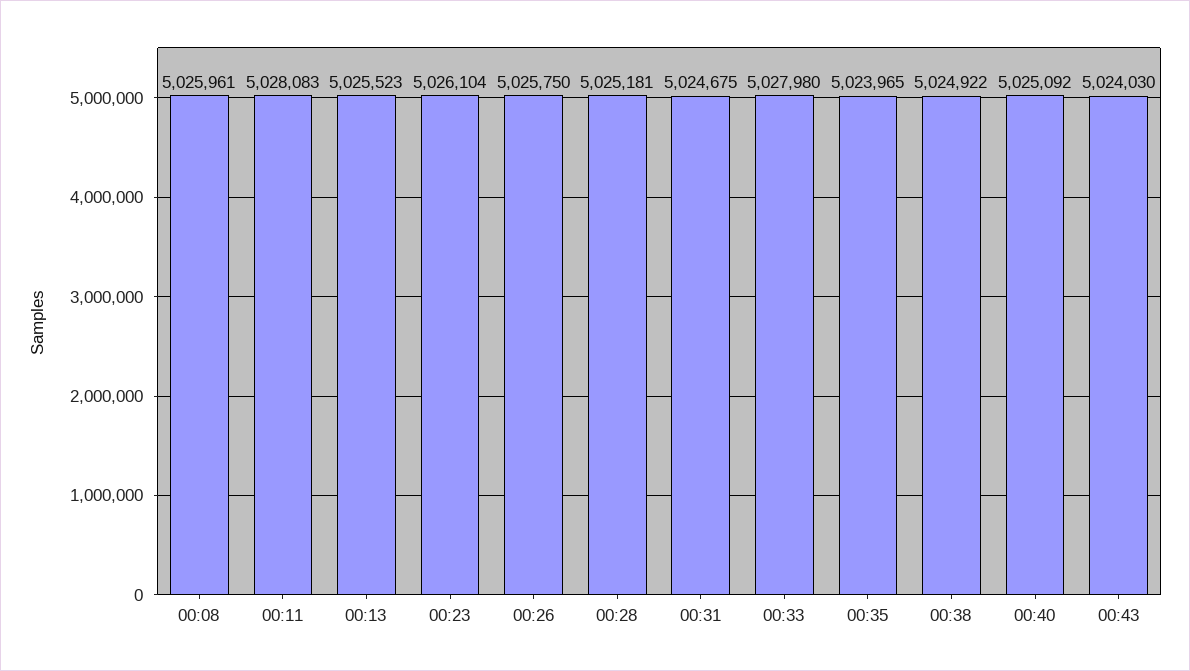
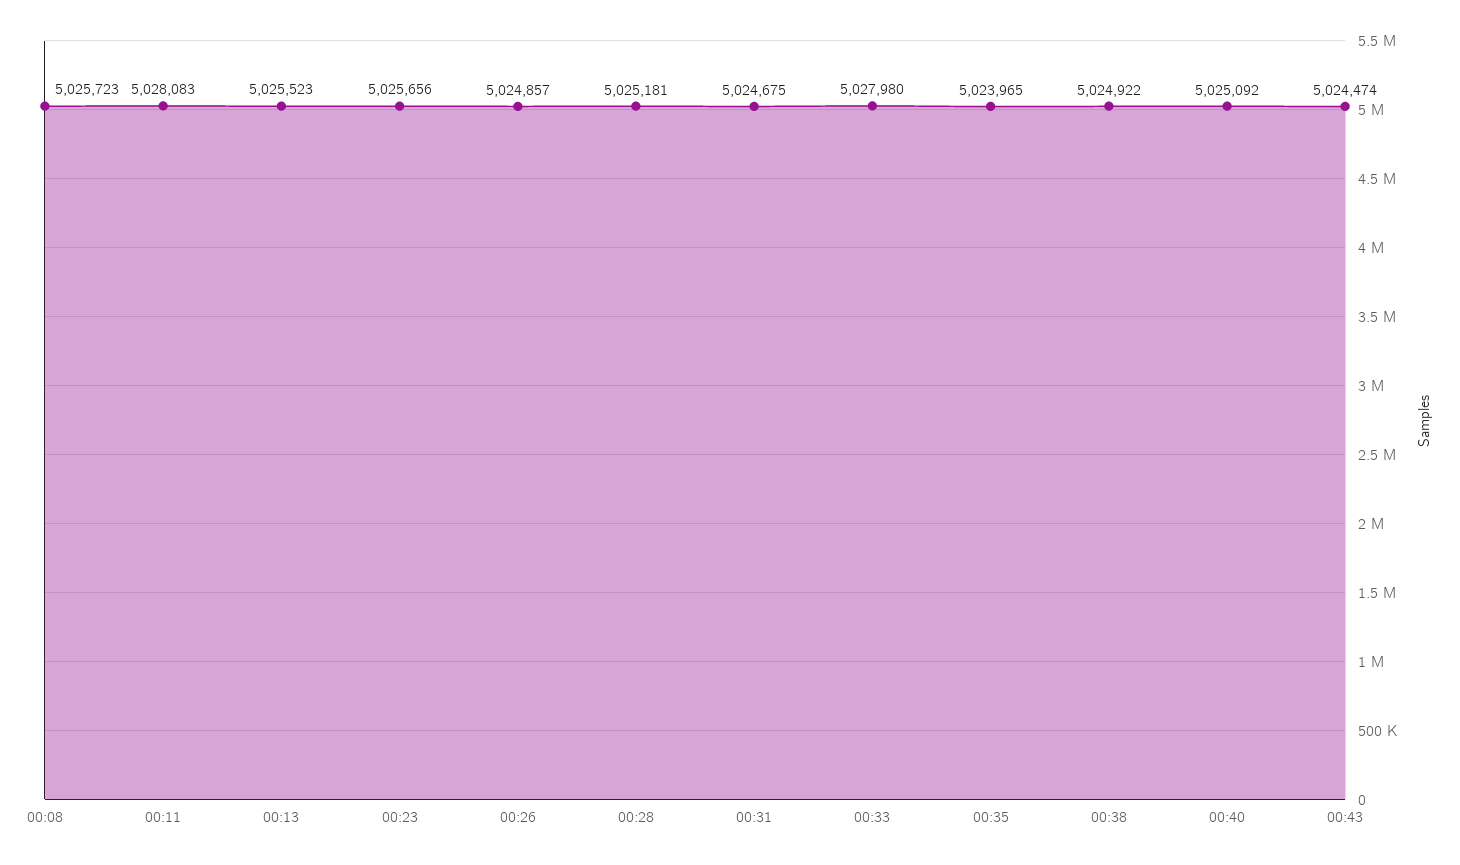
  {
-   "00:08": 5025961,
+   "00:08": 5025723,
    "00:11": 5028083,
    "00:13": 5025523,
-   "00:23": 5026104,
+   "00:23": 5025656,
-   "00:26": 5025750,
+   "00:26": 5024857,
    "00:28": 5025181,
    "00:31": 5024675,
    "00:33": 5027980,
    "00:35": 5023965,
    "00:38": 5024922,
    "00:40": 5025092,
-   "00:43": 5024030
+   "00:43": 5024474
  }

